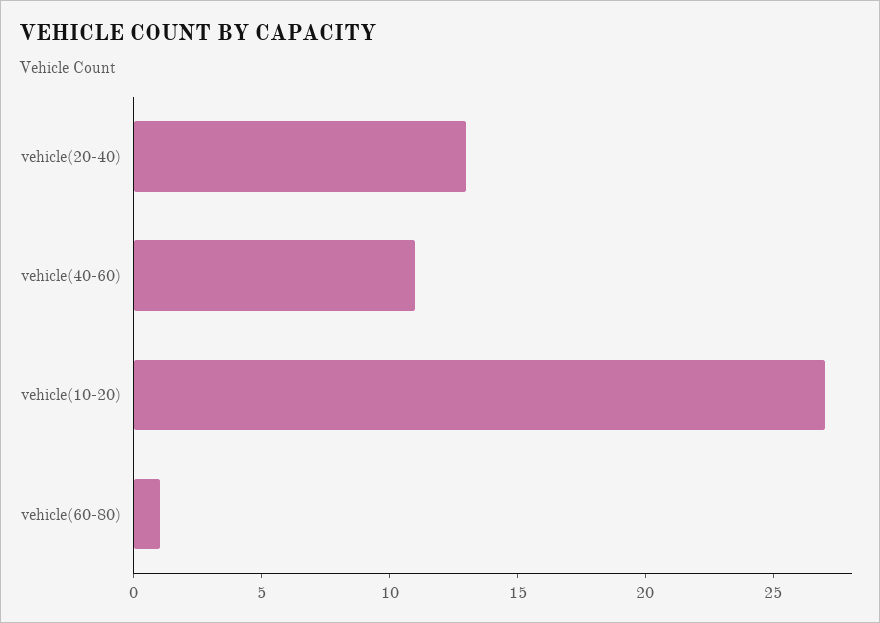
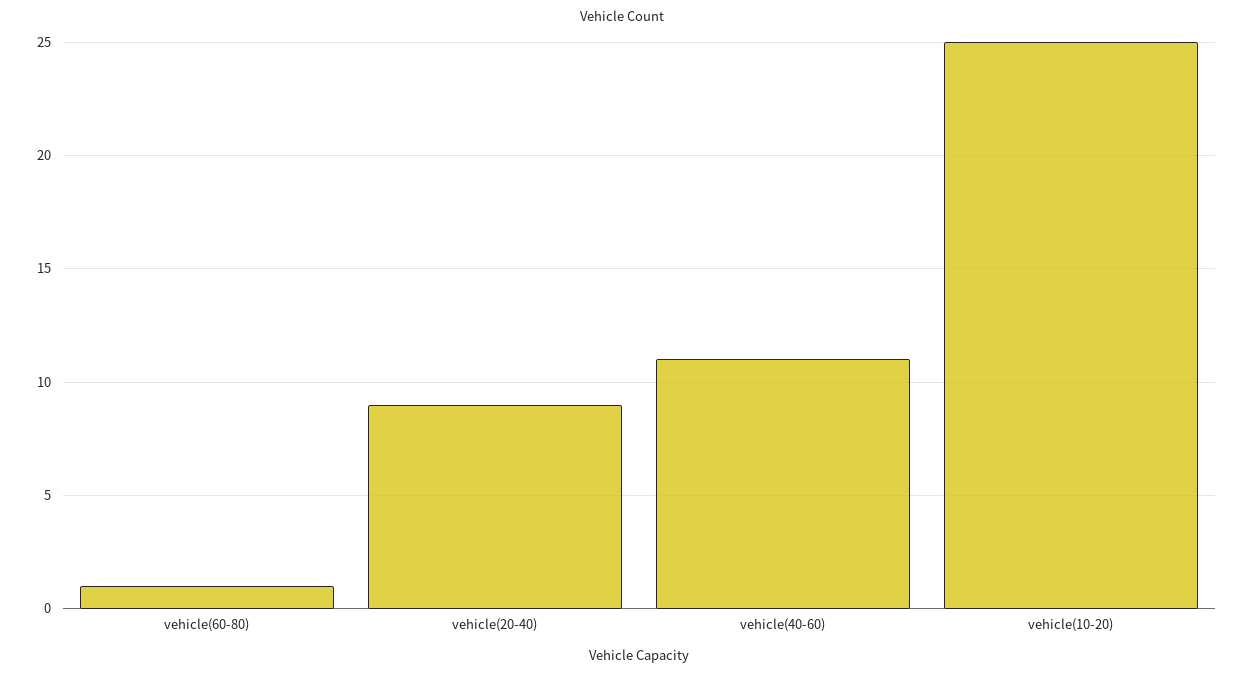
  {
-   "vehicle(20-40)": 13,
+   "vehicle(20-40)": 9,
    "vehicle(40-60)": 11,
-   "vehicle(10-20)": 27,
+   "vehicle(10-20)": 25,
    "vehicle(60-80)": 1
  }

